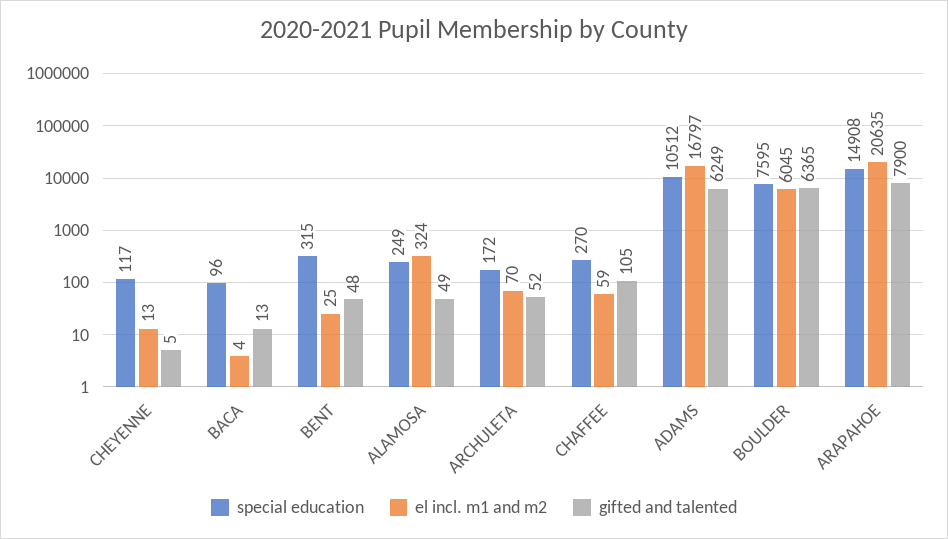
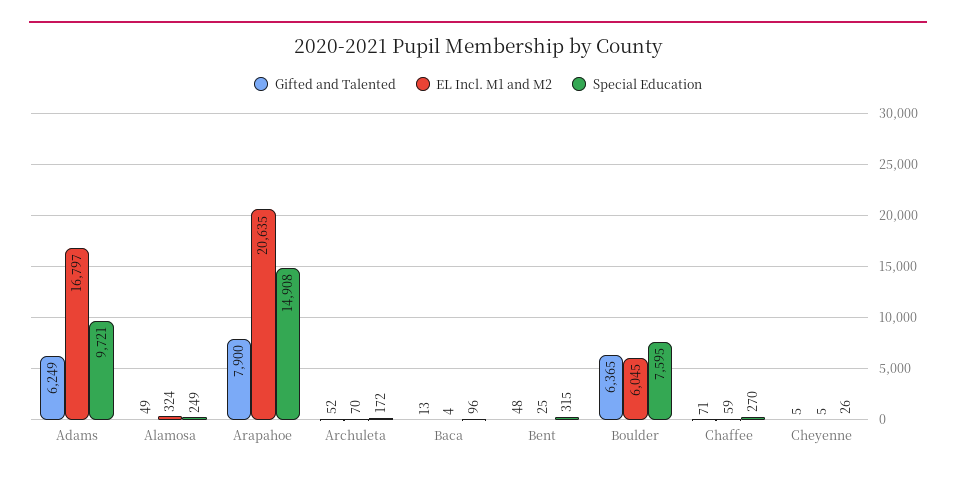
  {
    "special education": {
-     "CHEYENNE": 117,
+     "CHEYENNE": 26,
      "BACA": 96,
      "BENT": 315,
      "ALAMOSA": 249,
      "ARCHULETA": 172,
      "CHAFFEE": 270,
-     "ADAMS": 10512,
+     "ADAMS": 9721,
      "BOULDER": 7595,
      "ARAPAHOE": 14908
    },
    "el incl. m1 and m2": {
-     "CHEYENNE": 13,
+     "CHEYENNE": 5,
      "BACA": 4,
      "BENT": 25,
      "ALAMOSA": 324,
      "ARCHULETA": 70,
      "CHAFFEE": 59,
      "ADAMS": 16797,
      "BOULDER": 6045,
      "ARAPAHOE": 20635
    },
    "gifted and talented": {
      "CHEYENNE": 5,
      "BACA": 13,
      "BENT": 48,
      "ALAMOSA": 49,
      "ARCHULETA": 52,
-     "CHAFFEE": 105,
+     "CHAFFEE": 71,
      "ADAMS": 6249,
      "BOULDER": 6365,
      "ARAPAHOE": 7900
    }
  }

